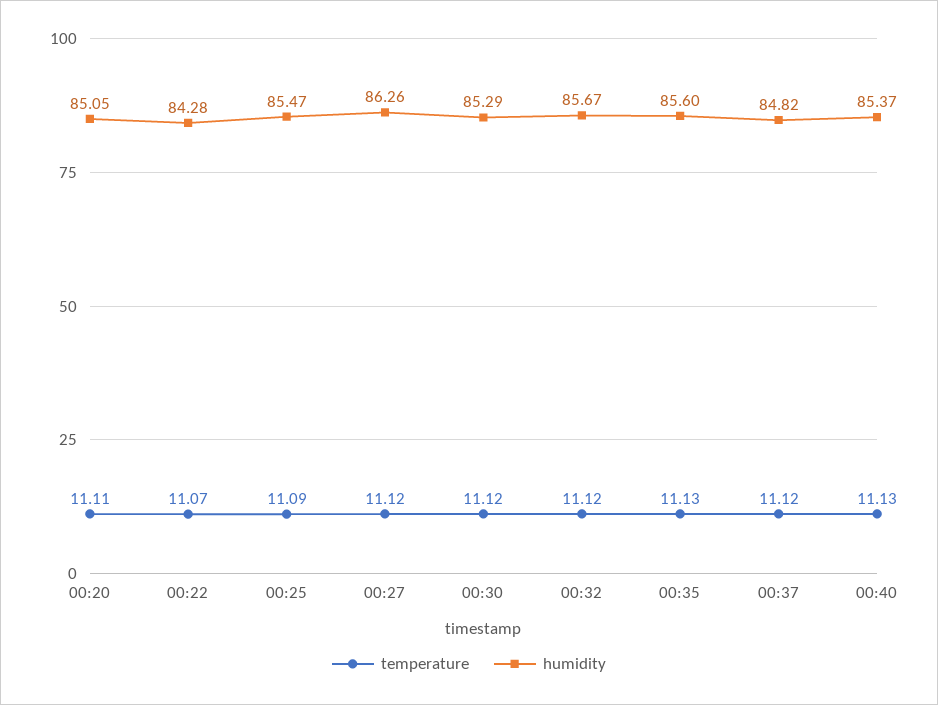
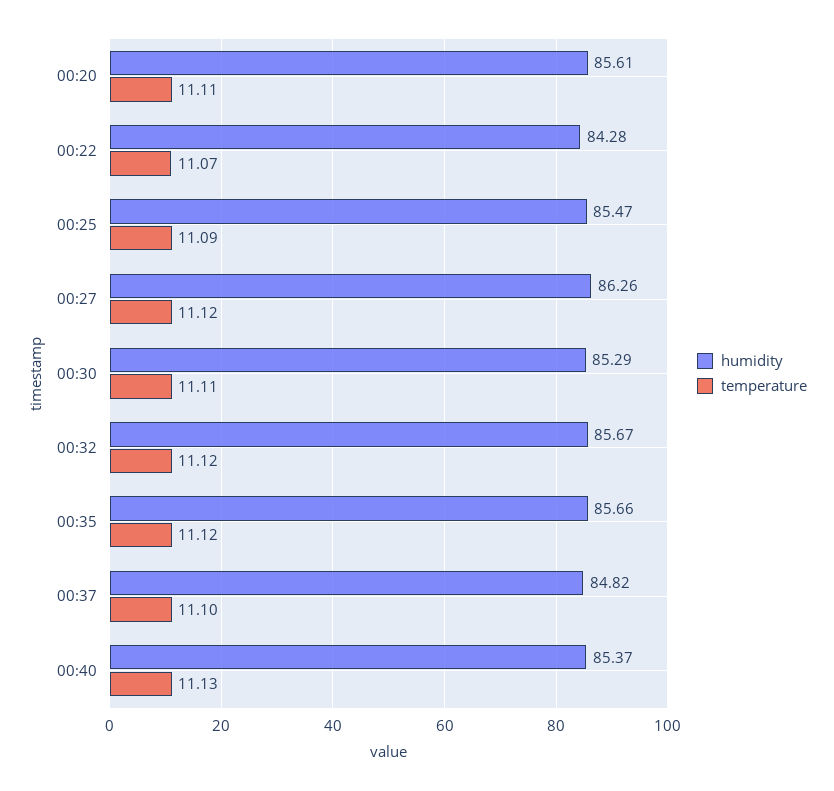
  {
    "temperature": {
      "00:20": 11.11,
      "00:22": 11.07,
      "00:25": 11.09,
      "00:27": 11.12,
-     "00:30": 11.12,
+     "00:30": 11.11,
      "00:32": 11.12,
-     "00:35": 11.13,
+     "00:35": 11.12,
-     "00:37": 11.12,
+     "00:37": 11.1,
      "00:40": 11.13
    },
    "humidity": {
-     "00:20": 85.05,
+     "00:20": 85.61,
      "00:22": 84.28,
      "00:25": 85.47,
      "00:27": 86.26,
      "00:30": 85.29,
      "00:32": 85.67,
-     "00:35": 85.6,
+     "00:35": 85.66,
      "00:37": 84.82,
      "00:40": 85.37
    }
  }

